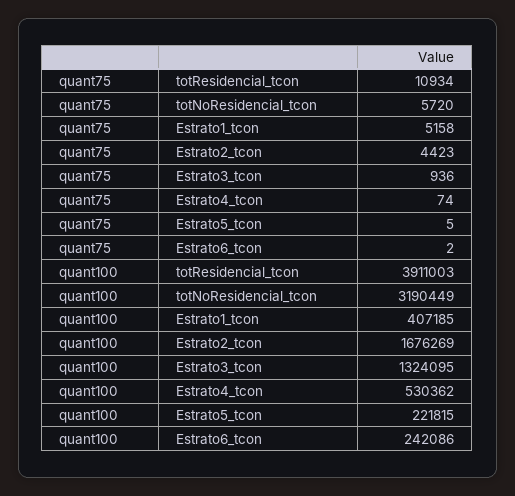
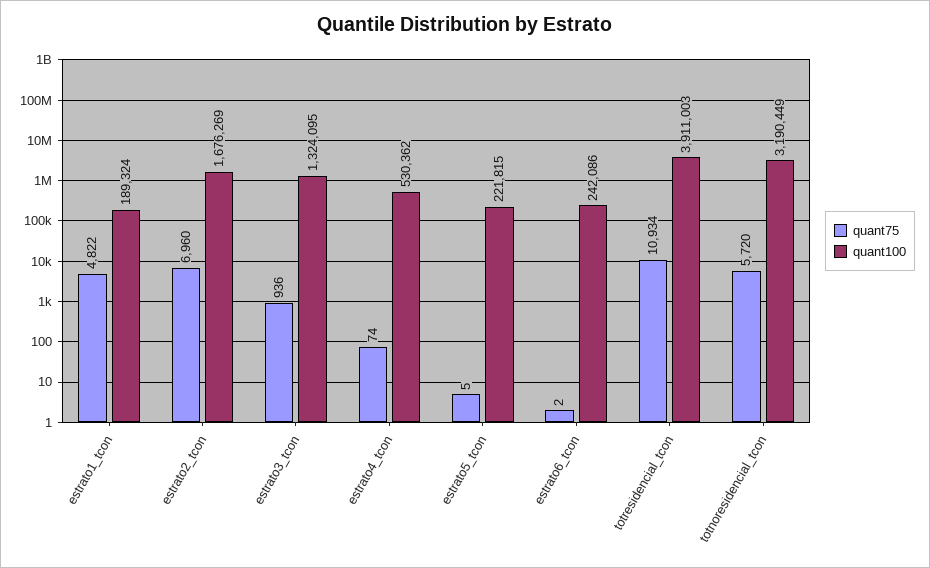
  {
    "quant75": {
      "totResidencial_tcon": 10934,
      "totNoResidencial_tcon": 5720,
-     "Estrato1_tcon": 5158,
+     "Estrato1_tcon": 4822,
-     "Estrato2_tcon": 4423,
+     "Estrato2_tcon": 6960,
      "Estrato3_tcon": 936,
      "Estrato4_tcon": 74,
      "Estrato5_tcon": 5,
      "Estrato6_tcon": 2
    },
    "quant100": {
      "totResidencial_tcon": 3911003,
      "totNoResidencial_tcon": 3190449,
-     "Estrato1_tcon": 407185,
+     "Estrato1_tcon": 189324,
      "Estrato2_tcon": 1676269,
      "Estrato3_tcon": 1324095,
      "Estrato4_tcon": 530362,
      "Estrato5_tcon": 221815,
      "Estrato6_tcon": 242086
    }
  }

